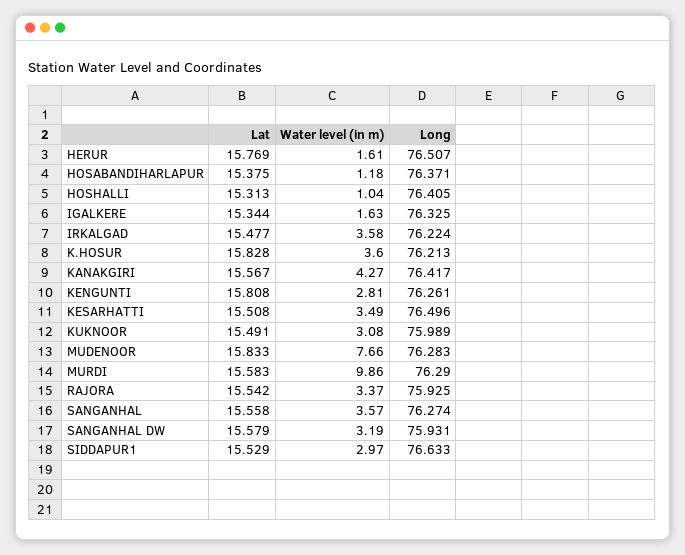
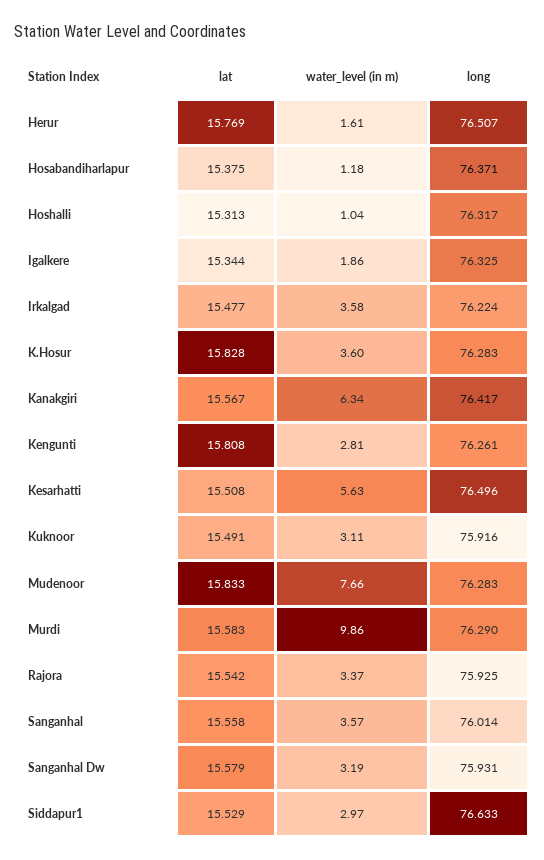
  {
    "Lat": {
      "HERUR": 15.769,
      "HOSABANDIHARLAPUR": 15.375,
      "HOSHALLI": 15.313,
      "IGALKERE": 15.344,
      "IRKALGAD": 15.477,
      "K.HOSUR": 15.828,
      "KANAKGIRI": 15.567,
      "KENGUNTI": 15.808,
      "KESARHATTI": 15.508,
      "KUKNOOR": 15.491,
      "MUDENOOR": 15.833,
      "MURDI": 15.583,
      "RAJORA": 15.542,
      "SANGANHAL": 15.558,
      "SANGANHAL DW": 15.579,
      "SIDDAPUR1": 15.529
    },
    "Water level (in m)": {
      "HERUR": 1.61,
      "HOSABANDIHARLAPUR": 1.18,
      "HOSHALLI": 1.04,
-     "IGALKERE": 1.63,
+     "IGALKERE": 1.86,
      "IRKALGAD": 3.58,
      "K.HOSUR": 3.6,
-     "KANAKGIRI": 4.27,
+     "KANAKGIRI": 6.34,
      "KENGUNTI": 2.81,
-     "KESARHATTI": 3.49,
+     "KESARHATTI": 5.63,
-     "KUKNOOR": 3.08,
+     "KUKNOOR": 3.11,
      "MUDENOOR": 7.66,
      "MURDI": 9.86,
      "RAJORA": 3.37,
      "SANGANHAL": 3.57,
      "SANGANHAL DW": 3.19,
      "SIDDAPUR1": 2.97
    },
    "Long": {
      "HERUR": 76.507,
      "HOSABANDIHARLAPUR": 76.371,
-     "HOSHALLI": 76.405,
+     "HOSHALLI": 76.317,
      "IGALKERE": 76.325,
      "IRKALGAD": 76.224,
-     "K.HOSUR": 76.213,
+     "K.HOSUR": 76.283,
      "KANAKGIRI": 76.417,
      "KENGUNTI": 76.261,
      "KESARHATTI": 76.496,
-     "KUKNOOR": 75.989,
+     "KUKNOOR": 75.916,
      "MUDENOOR": 76.283,
      "MURDI": 76.29,
      "RAJORA": 75.925,
-     "SANGANHAL": 76.274,
+     "SANGANHAL": 76.014,
      "SANGANHAL DW": 75.931,
      "SIDDAPUR1": 76.633
    }
  }

